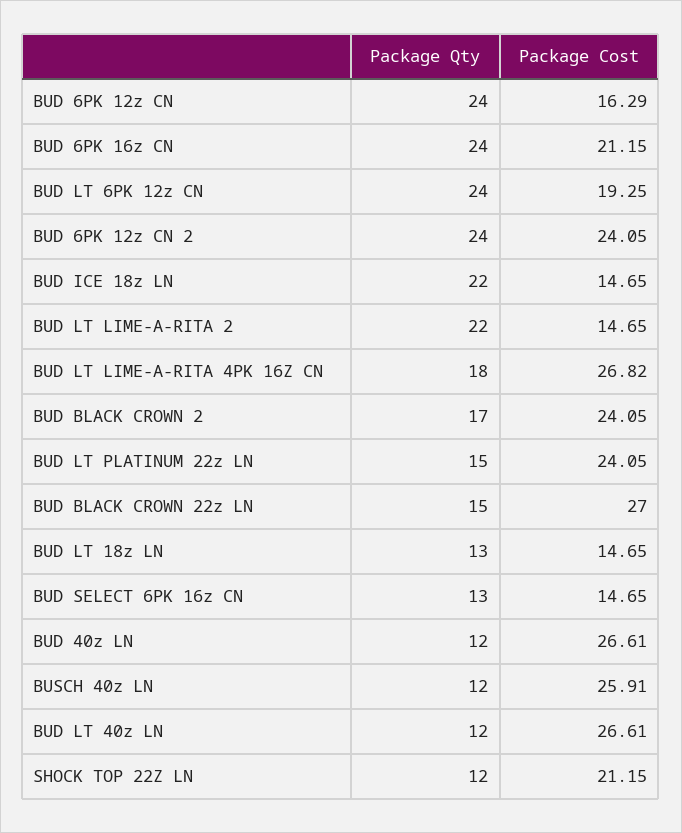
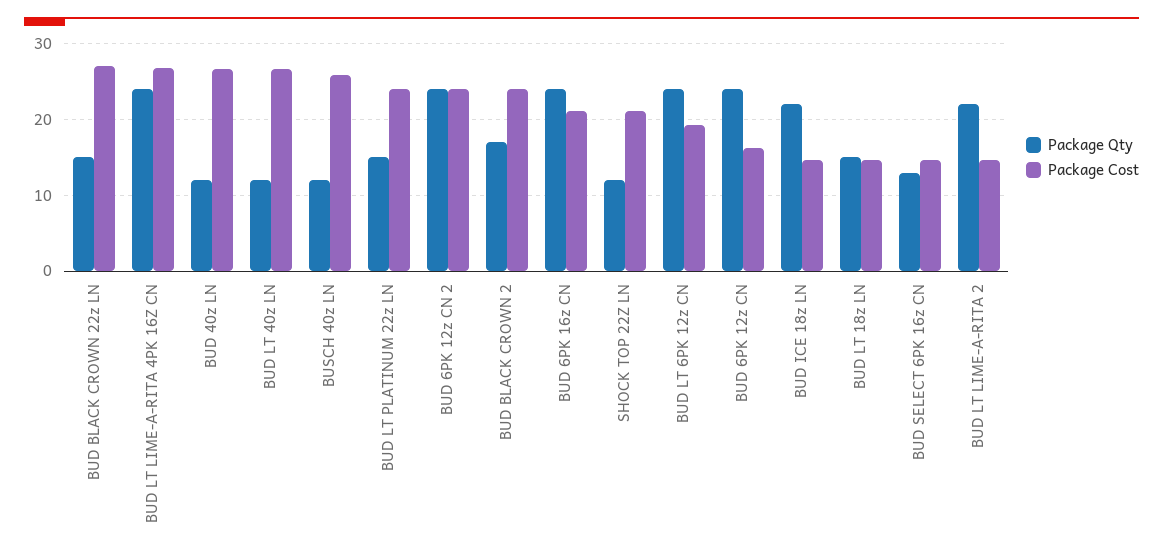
  {
    "Package Qty": {
      "BUD 6PK 12z CN": 24,
      "BUD 6PK 16z CN": 24,
      "BUD LT 6PK 12z CN": 24,
      "BUD 6PK 12z CN 2": 24,
      "BUD ICE 18z LN": 22,
      "BUD LT LIME-A-RITA 2": 22,
-     "BUD LT LIME-A-RITA 4PK 16Z CN": 18,
+     "BUD LT LIME-A-RITA 4PK 16Z CN": 24,
      "BUD BLACK CROWN 2": 17,
      "BUD LT PLATINUM 22z LN": 15,
      "BUD BLACK CROWN 22z LN": 15,
-     "BUD LT 18z LN": 13,
+     "BUD LT 18z LN": 15,
      "BUD SELECT 6PK 16z CN": 13,
      "BUD 40z LN": 12,
      "BUSCH 40z LN": 12,
      "BUD LT 40z LN": 12,
      "SHOCK TOP 22Z LN": 12
    },
    "Package Cost": {
      "BUD 6PK 12z CN": 16.29,
      "BUD 6PK 16z CN": 21.15,
      "BUD LT 6PK 12z CN": 19.25,
      "BUD 6PK 12z CN 2": 24.05,
      "BUD ICE 18z LN": 14.65,
      "BUD LT LIME-A-RITA 2": 14.65,
      "BUD LT LIME-A-RITA 4PK 16Z CN": 26.82,
      "BUD BLACK CROWN 2": 24.05,
      "BUD LT PLATINUM 22z LN": 24.05,
      "BUD BLACK CROWN 22z LN": 27,
      "BUD LT 18z LN": 14.65,
      "BUD SELECT 6PK 16z CN": 14.65,
      "BUD 40z LN": 26.61,
      "BUSCH 40z LN": 25.91,
      "BUD LT 40z LN": 26.61,
      "SHOCK TOP 22Z LN": 21.15
    }
  }

